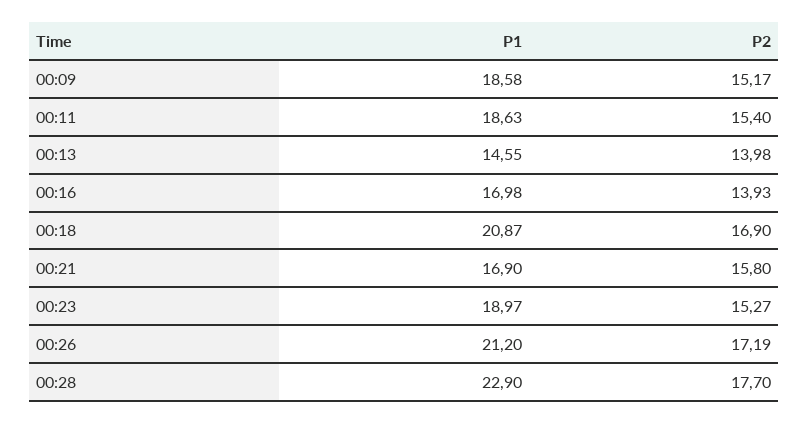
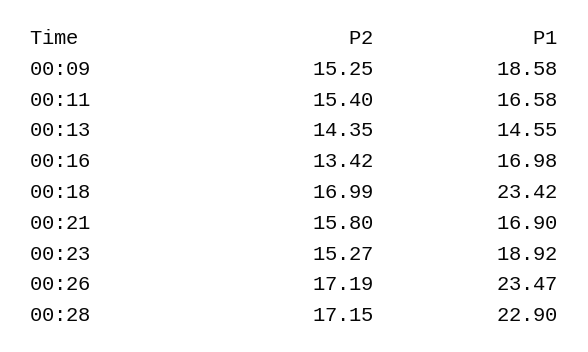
  {
    "P1": {
      "00:09": 18.58,
-     "00:11": 18.63,
+     "00:11": 16.58,
      "00:13": 14.55,
      "00:16": 16.98,
-     "00:18": 20.87,
+     "00:18": 23.42,
      "00:21": 16.9,
-     "00:23": 18.97,
+     "00:23": 18.92,
-     "00:26": 21.2,
+     "00:26": 23.47,
      "00:28": 22.9
    },
    "P2": {
-     "00:09": 15.17,
+     "00:09": 15.25,
      "00:11": 15.4,
-     "00:13": 13.98,
+     "00:13": 14.35,
-     "00:16": 13.93,
+     "00:16": 13.42,
-     "00:18": 16.9,
+     "00:18": 16.99,
      "00:21": 15.8,
      "00:23": 15.27,
      "00:26": 17.19,
-     "00:28": 17.7
+     "00:28": 17.15
    }
  }

